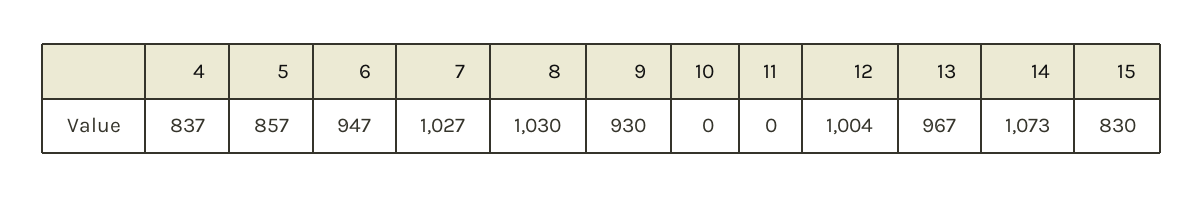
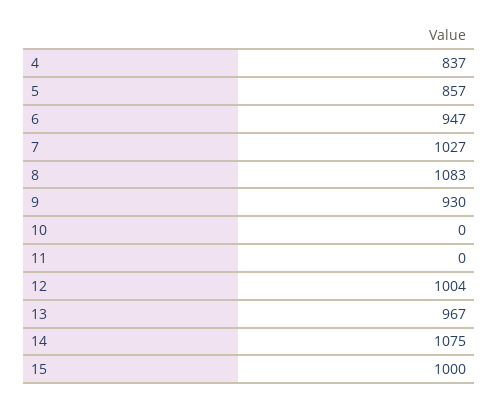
  {
    "4": 837,
    "5": 857,
    "6": 947,
    "7": 1027,
-   "8": 1030,
+   "8": 1083,
    "9": 930,
    "10": 0,
    "11": 0,
    "12": 1004,
    "13": 967,
-   "14": 1073,
+   "14": 1075,
-   "15": 830
+   "15": 1000
  }

